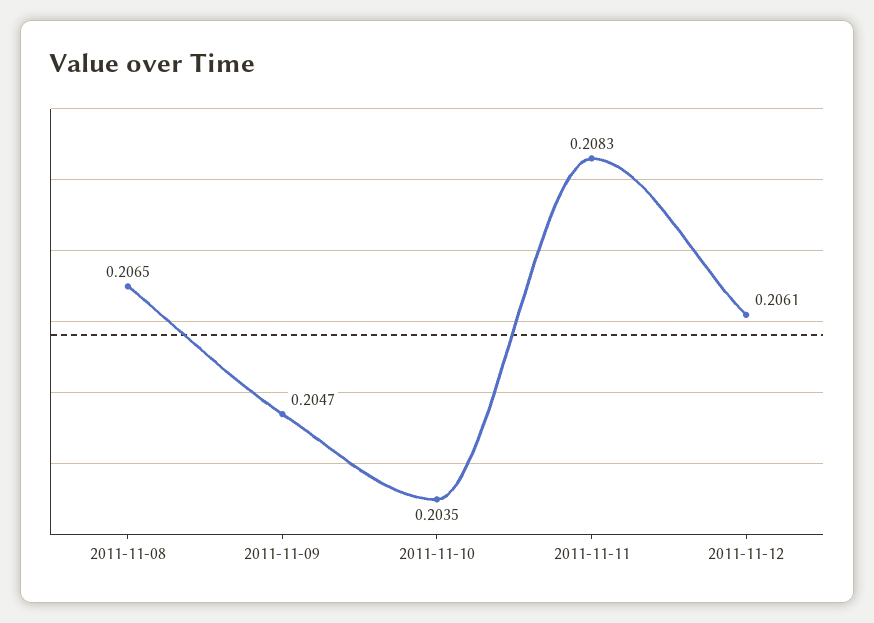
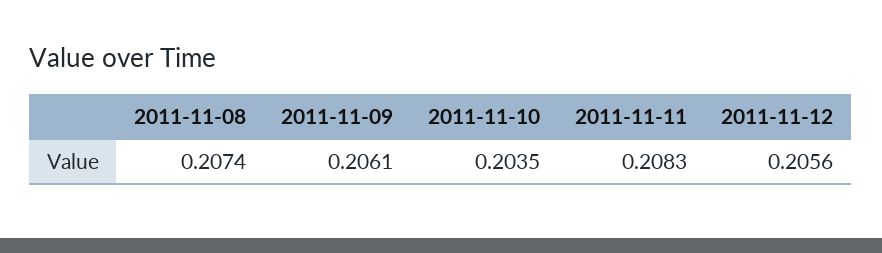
  {
-   "2011-11-08": 0.2065,
+   "2011-11-08": 0.2074,
-   "2011-11-09": 0.2047,
+   "2011-11-09": 0.2061,
    "2011-11-10": 0.2035,
    "2011-11-11": 0.2083,
-   "2011-11-12": 0.2061
+   "2011-11-12": 0.2056
  }

